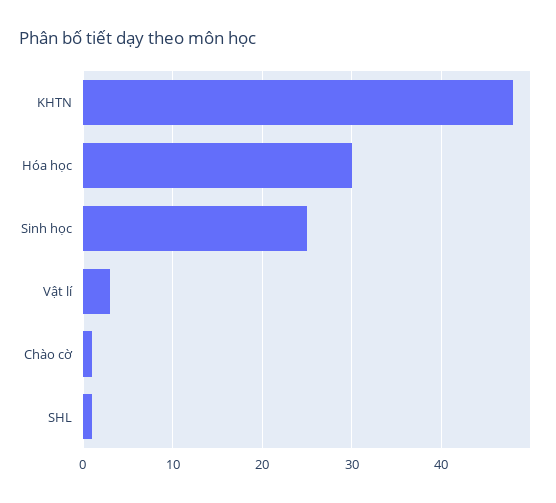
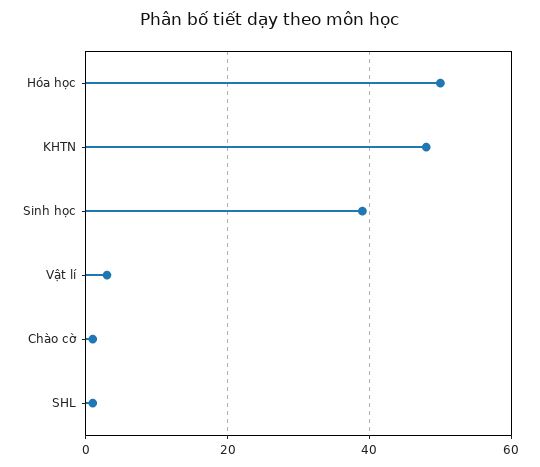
  {
    "KHTN": 48,
-   "Hóa học": 30,
+   "Hóa học": 50,
-   "Sinh học": 25,
+   "Sinh học": 40,
    "Vật lí": 3,
    "Chào cờ": 1,
    "SHL": 1
  }

